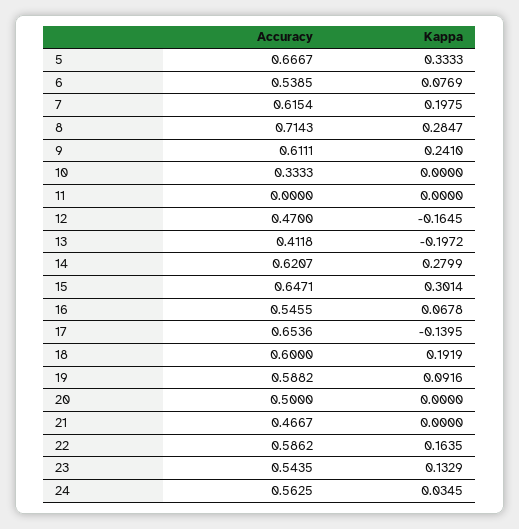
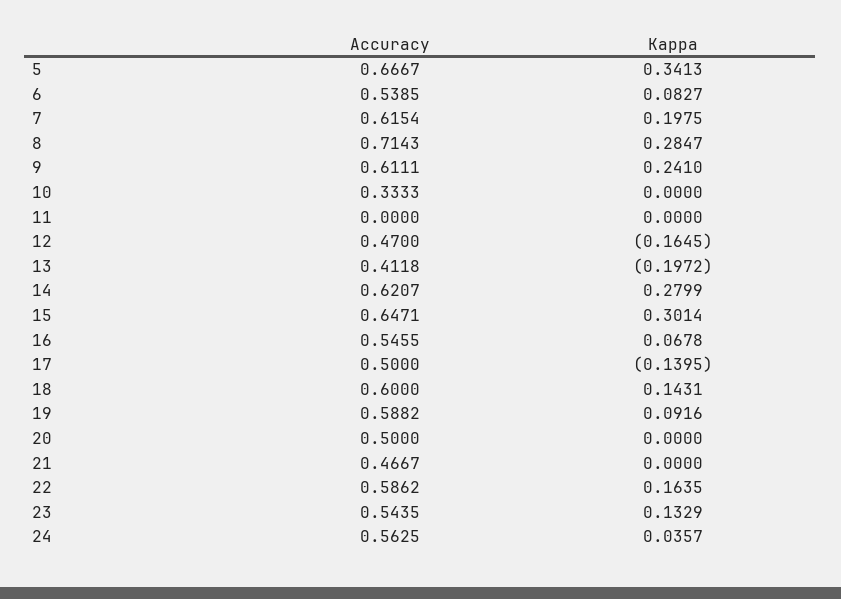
  {
    "Accuracy": {
      "5": 0.6667,
      "6": 0.5385,
      "7": 0.6154,
      "8": 0.7143,
      "9": 0.6111,
      "10": 0.3333,
      "11": 0,
      "12": 0.47,
      "13": 0.4118,
      "14": 0.6207,
      "15": 0.6471,
      "16": 0.5455,
-     "17": 0.6536,
+     "17": 0.5,
      "18": 0.6,
      "19": 0.5882,
      "20": 0.5,
      "21": 0.4667,
      "22": 0.5862,
      "23": 0.5435,
      "24": 0.5625
    },
    "Kappa": {
-     "5": 0.3333,
+     "5": 0.3413,
-     "6": 0.0769,
+     "6": 0.0827,
      "7": 0.1975,
      "8": 0.2847,
      "9": 0.241,
      "10": 0,
      "11": 0,
      "12": -0.1645,
      "13": -0.1972,
      "14": 0.2799,
      "15": 0.3014,
      "16": 0.0678,
      "17": -0.1395,
-     "18": 0.1919,
+     "18": 0.1431,
      "19": 0.0916,
      "20": 0,
      "21": 0,
      "22": 0.1635,
      "23": 0.1329,
-     "24": 0.0345
+     "24": 0.0357
    }
  }

